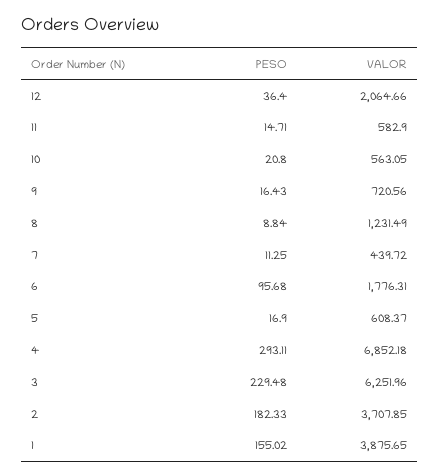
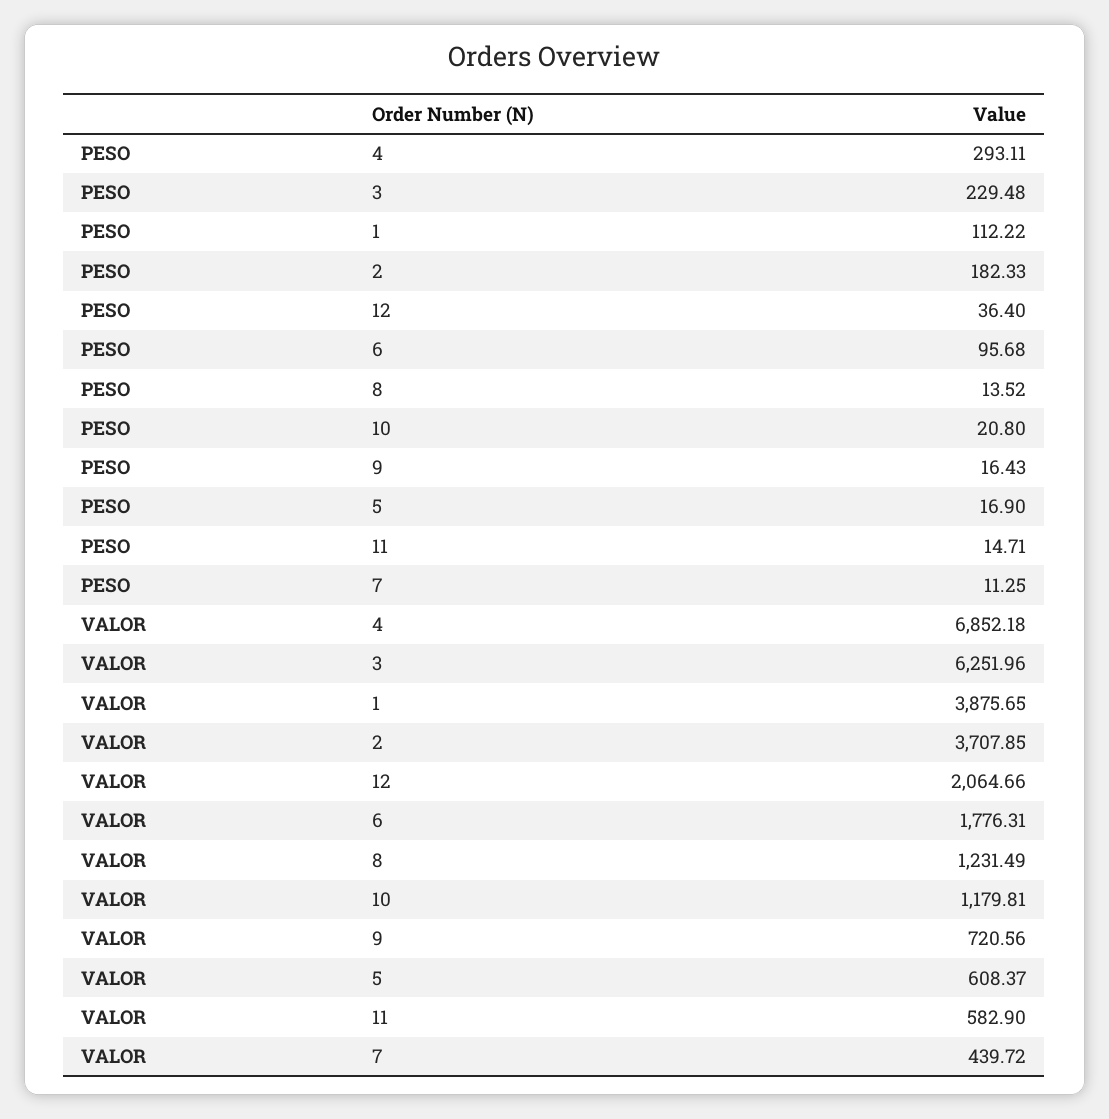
  {
    "PESO": {
      "12": 36.4,
      "11": 14.71,
      "10": 20.8,
      "9": 16.43,
-     "8": 8.84,
+     "8": 13.52,
      "7": 11.25,
      "6": 95.68,
      "5": 16.9,
      "4": 293.11,
      "3": 229.48,
      "2": 182.33,
-     "1": 155.02
+     "1": 112.22
    },
    "VALOR": {
      "12": 2064.66,
      "11": 582.9,
-     "10": 563.05,
+     "10": 1179.81,
      "9": 720.56,
      "8": 1231.49,
      "7": 439.72,
      "6": 1776.31,
      "5": 608.37,
      "4": 6852.18,
      "3": 6251.96,
      "2": 3707.85,
      "1": 3875.65
    }
  }

